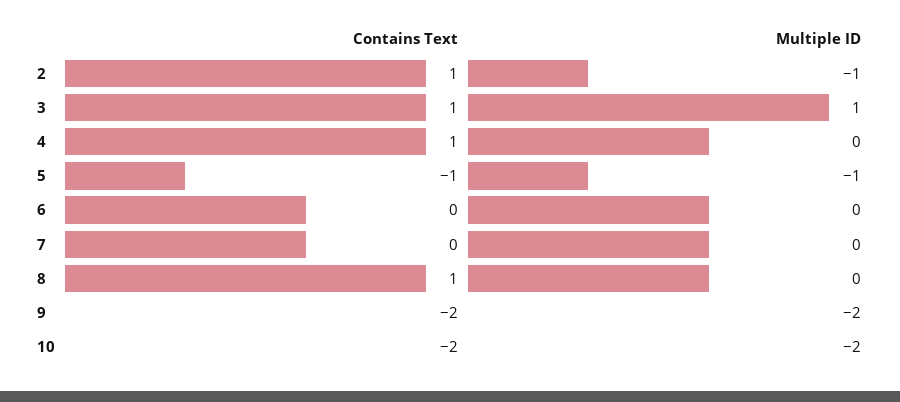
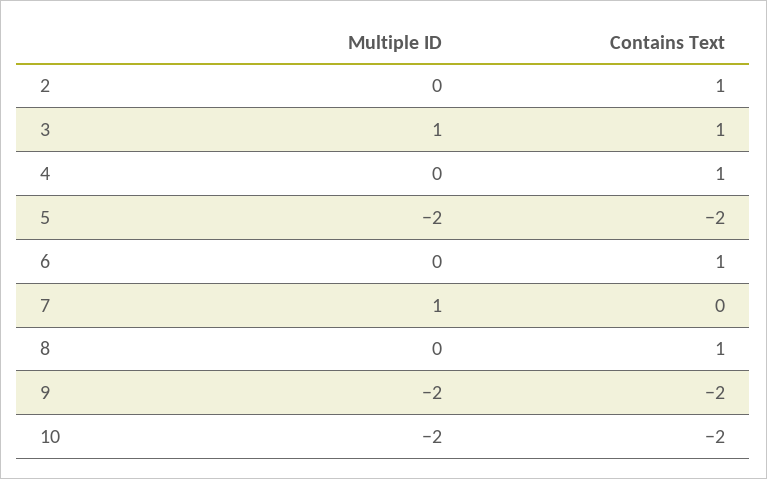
  {
    "Contains Text": {
      "2": 1,
      "3": 1,
      "4": 1,
-     "5": -1,
+     "5": -2,
-     "6": 0,
+     "6": 1,
      "7": 0,
      "8": 1,
      "9": -2,
      "10": -2
    },
    "Multiple ID": {
-     "2": -1,
+     "2": 0,
      "3": 1,
      "4": 0,
-     "5": -1,
+     "5": -2,
      "6": 0,
-     "7": 0,
+     "7": 1,
      "8": 0,
      "9": -2,
      "10": -2
    }
  }

